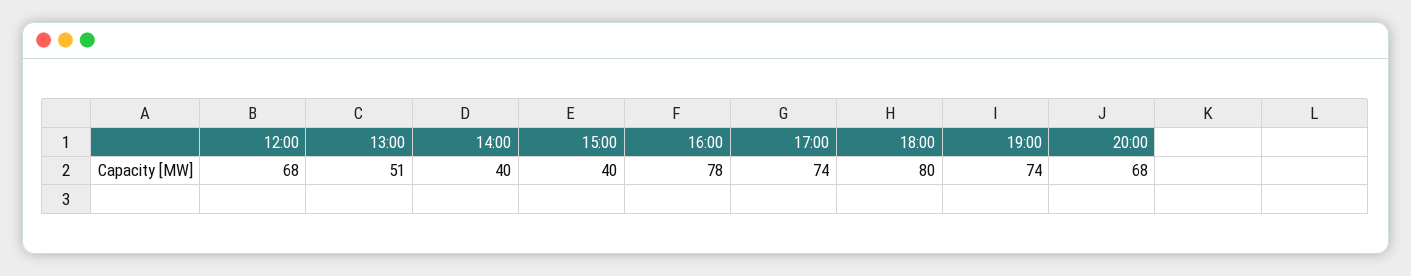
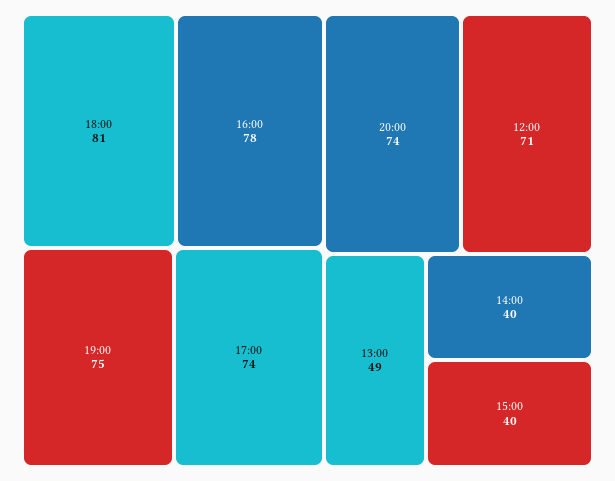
  {
-   "12:00": 68,
+   "12:00": 71,
-   "13:00": 51,
+   "13:00": 49,
    "14:00": 40,
    "15:00": 40,
    "16:00": 78,
    "17:00": 74,
-   "18:00": 80,
+   "18:00": 81,
-   "19:00": 74,
+   "19:00": 75,
-   "20:00": 68
+   "20:00": 74
  }

